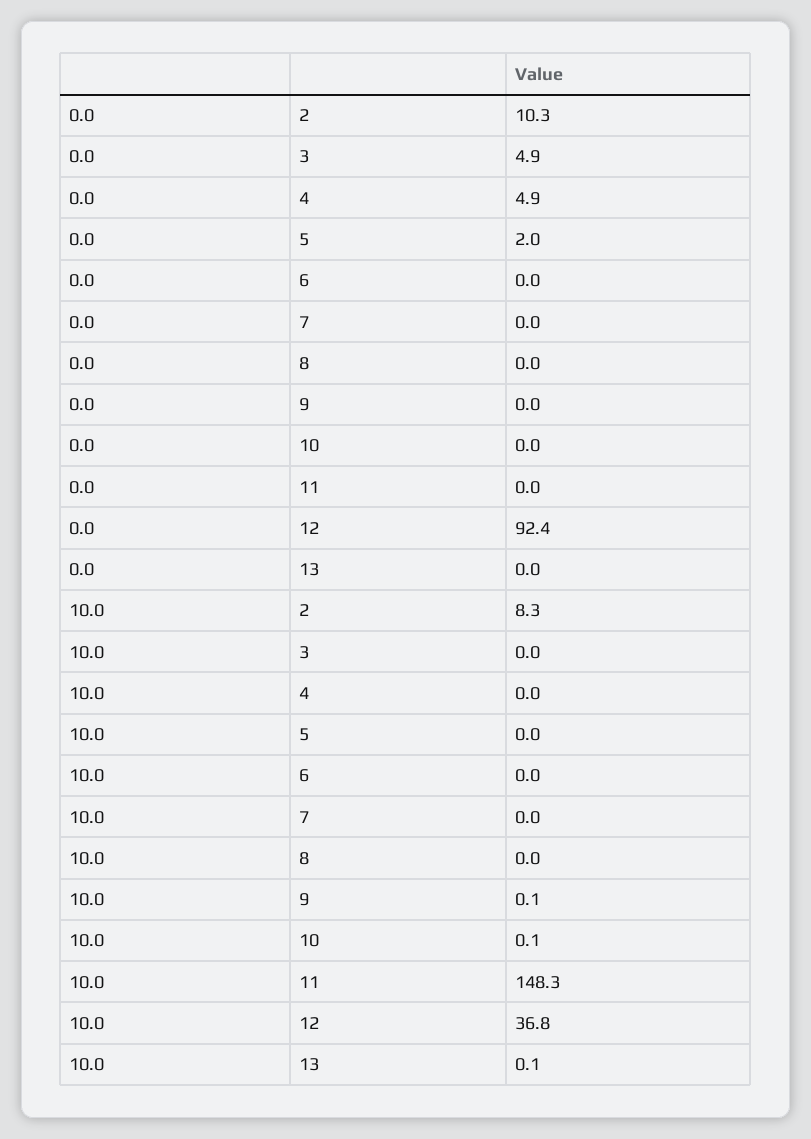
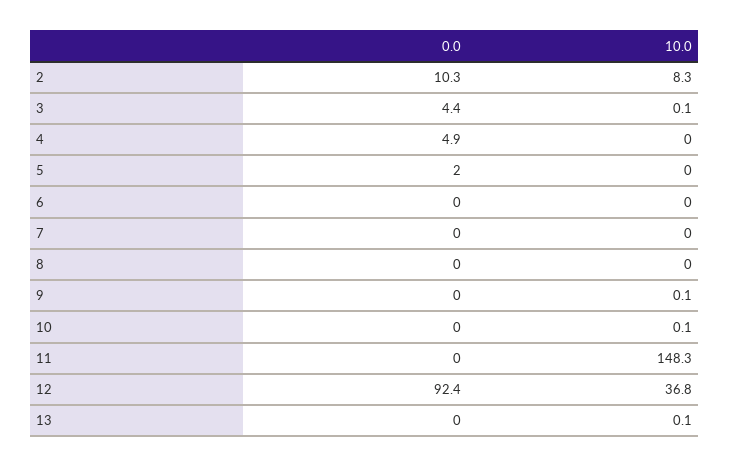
  {
    "0.0": {
      "2": 10.3,
-     "3": 4.9,
+     "3": 4.4,
      "4": 4.9,
      "5": 2,
      "6": 0,
      "7": 0,
      "8": 0,
      "9": 0,
      "10": 0,
      "11": 0,
      "12": 92.4,
      "13": 0
    },
    "10.0": {
      "2": 8.3,
-     "3": 0,
+     "3": 0.1,
      "4": 0,
      "5": 0,
      "6": 0,
      "7": 0,
      "8": 0,
      "9": 0.1,
      "10": 0.1,
      "11": 148.3,
      "12": 36.8,
      "13": 0.1
    }
  }

